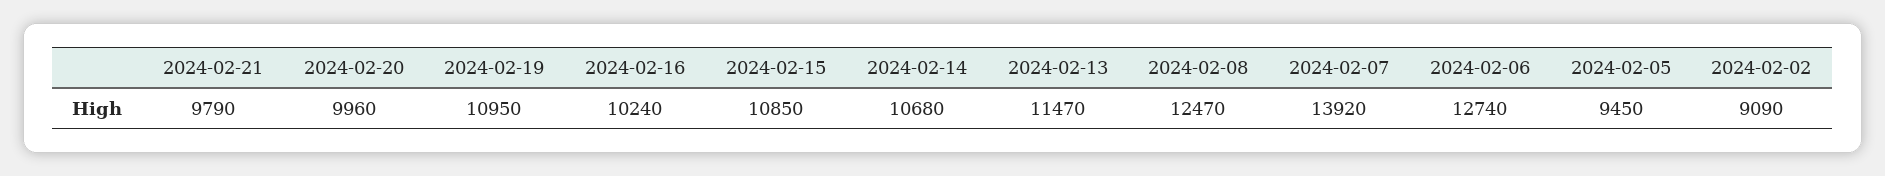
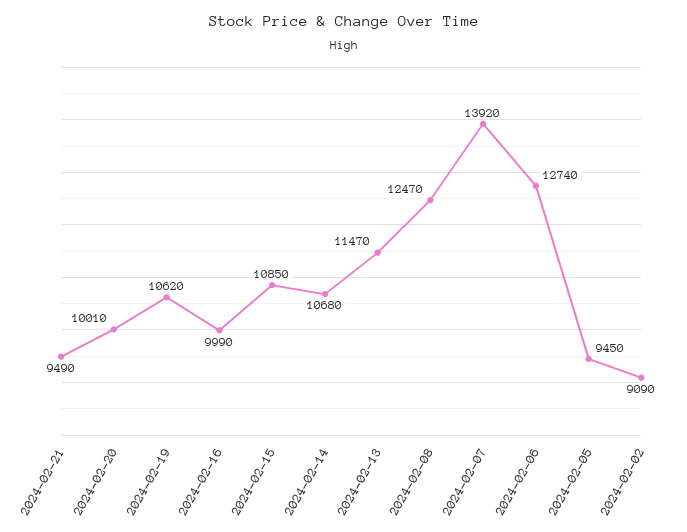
  {
-   "2024-02-21": 9790,
+   "2024-02-21": 9490,
-   "2024-02-20": 9960,
+   "2024-02-20": 10010,
-   "2024-02-19": 10950,
+   "2024-02-19": 10620,
-   "2024-02-16": 10240,
+   "2024-02-16": 9990,
    "2024-02-15": 10850,
    "2024-02-14": 10680,
    "2024-02-13": 11470,
    "2024-02-08": 12470,
    "2024-02-07": 13920,
    "2024-02-06": 12740,
    "2024-02-05": 9450,
    "2024-02-02": 9090
  }

